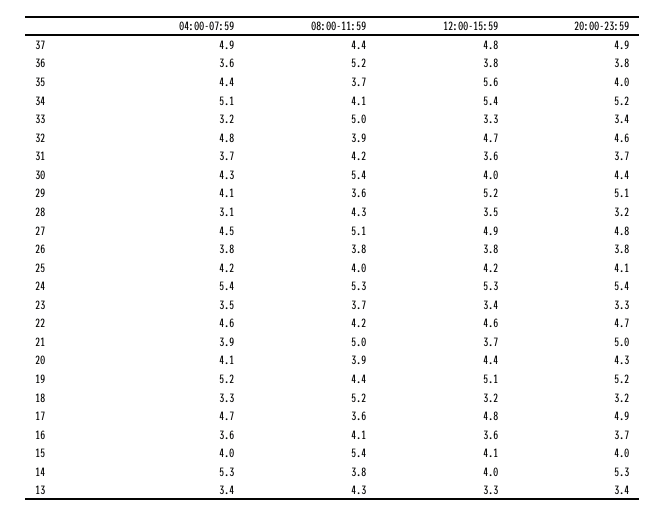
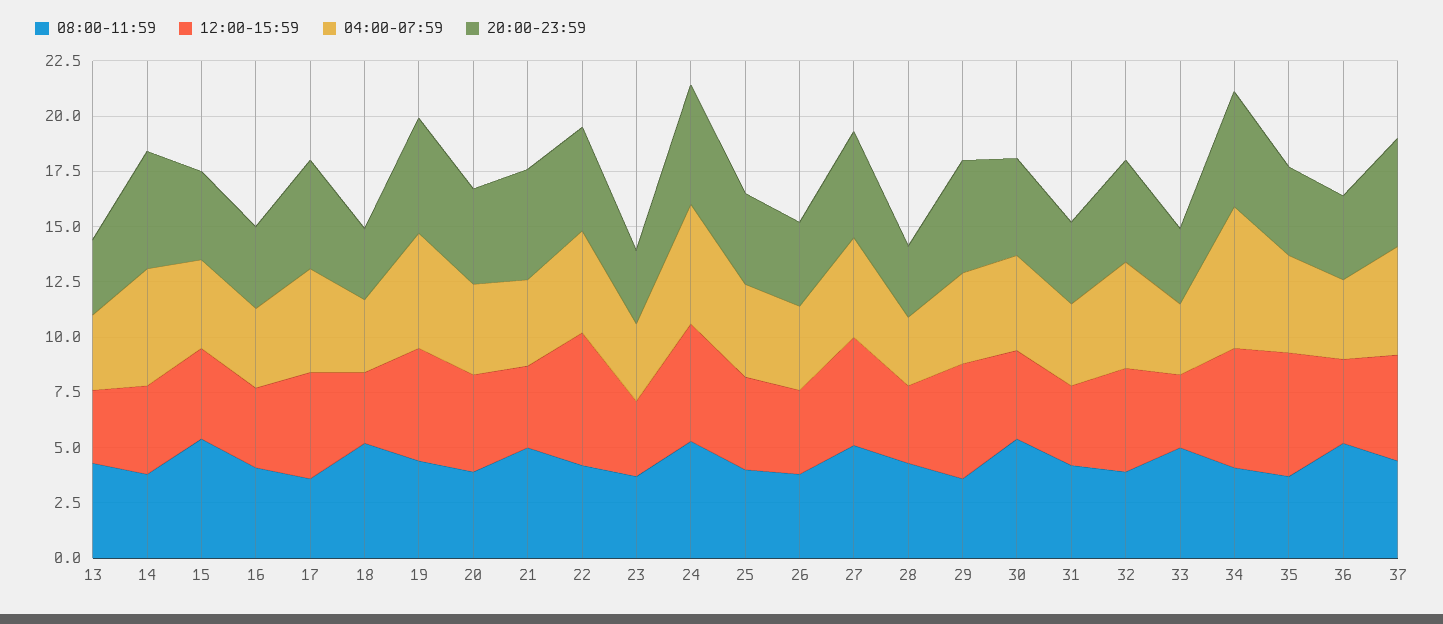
  {
    "04:00-07:59": {
      "37": 4.9,
      "36": 3.6,
      "35": 4.4,
-     "34": 5.1,
+     "34": 6.5,
      "33": 3.2,
      "32": 4.8,
      "31": 3.7,
      "30": 4.3,
      "29": 4.1,
      "28": 3.1,
      "27": 4.5,
      "26": 3.8,
      "25": 4.2,
      "24": 5.4,
      "23": 3.5,
      "22": 4.6,
      "21": 3.9,
      "20": 4.1,
      "19": 5.2,
      "18": 3.3,
      "17": 4.7,
      "16": 3.6,
      "15": 4,
      "14": 5.3,
      "13": 3.4
    },
    "08:00-11:59": {
      "37": 4.4,
      "36": 5.2,
      "35": 3.7,
      "34": 4.1,
      "33": 5,
      "32": 3.9,
      "31": 4.2,
      "30": 5.4,
      "29": 3.6,
      "28": 4.3,
      "27": 5.1,
      "26": 3.8,
      "25": 4,
      "24": 5.3,
      "23": 3.7,
      "22": 4.2,
      "21": 5,
      "20": 3.9,
      "19": 4.4,
      "18": 5.2,
      "17": 3.6,
      "16": 4.1,
      "15": 5.4,
      "14": 3.8,
      "13": 4.3
    },
    "12:00-15:59": {
      "37": 4.8,
      "36": 3.8,
      "35": 5.6,
      "34": 5.4,
      "33": 3.3,
      "32": 4.7,
      "31": 3.6,
      "30": 4,
      "29": 5.2,
      "28": 3.5,
      "27": 4.9,
      "26": 3.8,
      "25": 4.2,
      "24": 5.3,
      "23": 3.4,
-     "22": 4.6,
+     "22": 6,
      "21": 3.7,
      "20": 4.4,
      "19": 5.1,
      "18": 3.2,
      "17": 4.8,
      "16": 3.6,
      "15": 4.1,
      "14": 4,
      "13": 3.3
    },
    "20:00-23:59": {
      "37": 4.9,
      "36": 3.8,
      "35": 4,
      "34": 5.2,
      "33": 3.4,
      "32": 4.6,
      "31": 3.7,
      "30": 4.4,
      "29": 5.1,
      "28": 3.2,
      "27": 4.8,
      "26": 3.8,
      "25": 4.1,
      "24": 5.4,
      "23": 3.3,
      "22": 4.7,
      "21": 5,
      "20": 4.3,
      "19": 5.2,
      "18": 3.2,
      "17": 4.9,
      "16": 3.7,
      "15": 4,
      "14": 5.3,
      "13": 3.4
    }
  }

